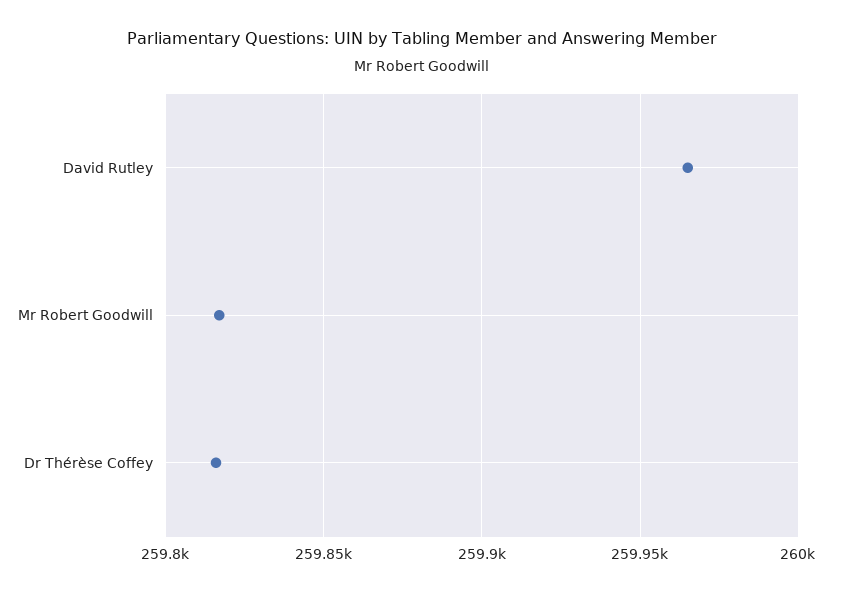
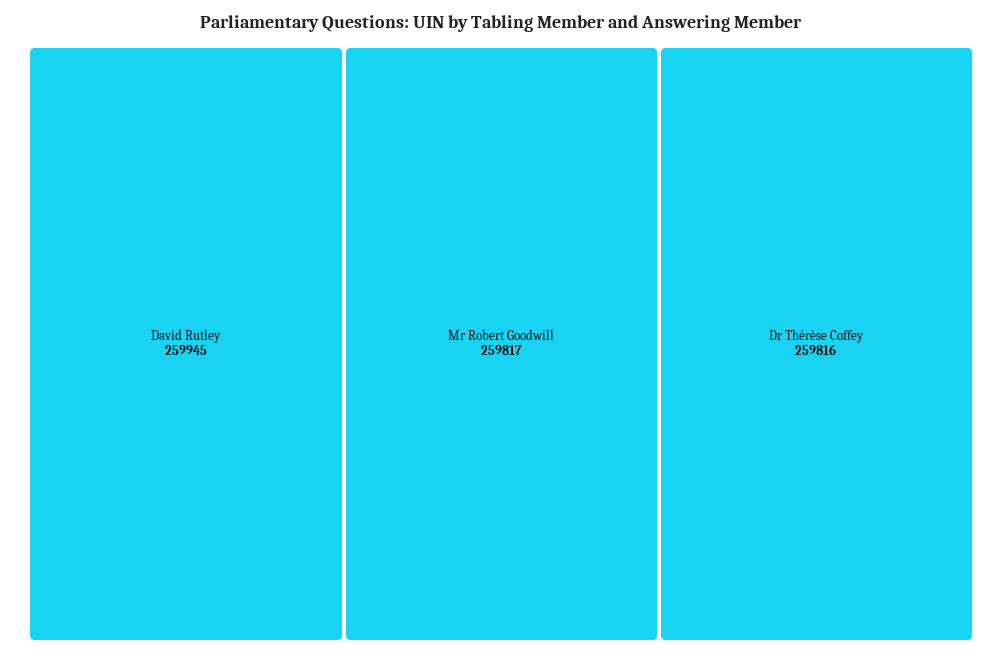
  {
-   "David Rutley": 259965,
+   "David Rutley": 259945,
    "Mr Robert Goodwill": 259817,
    "Dr Thérèse Coffey": 259816
  }

